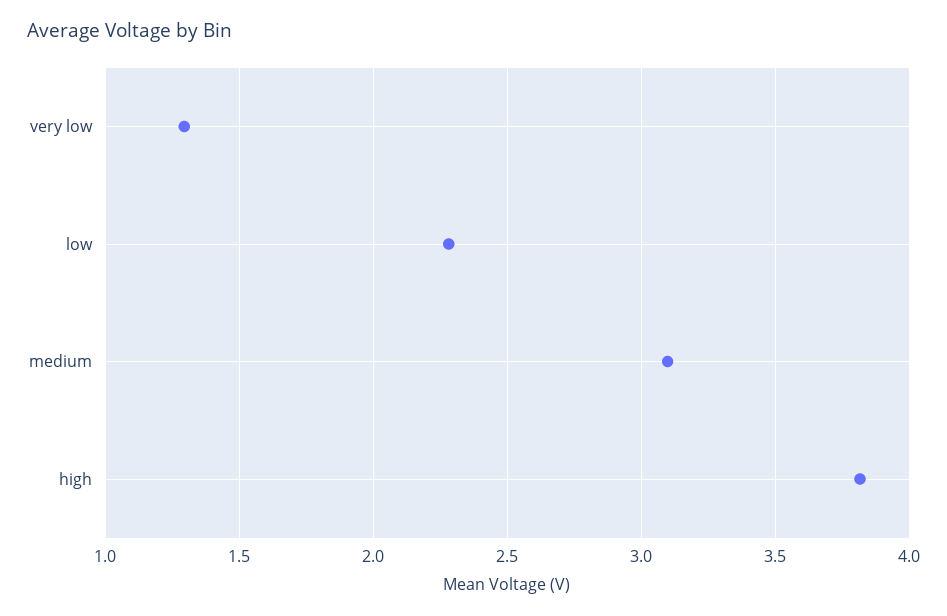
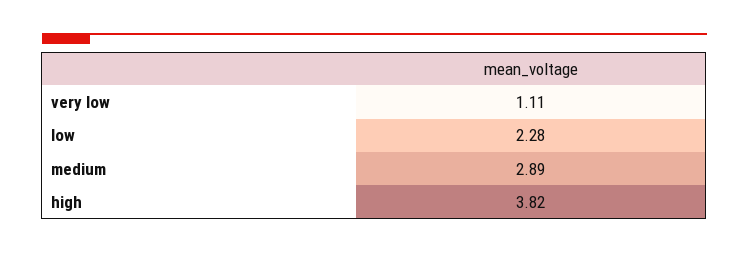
  {
-   "very low": 1.3,
+   "very low": 1.11,
    "low": 2.28,
-   "medium": 3.1,
+   "medium": 2.89,
    "high": 3.82
  }

